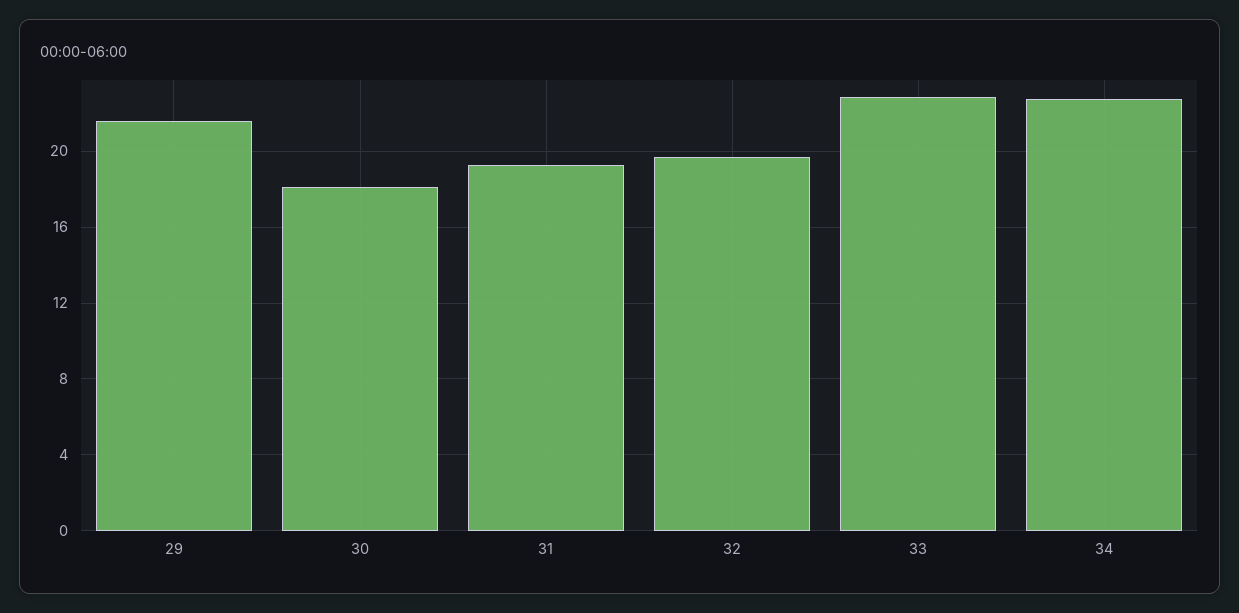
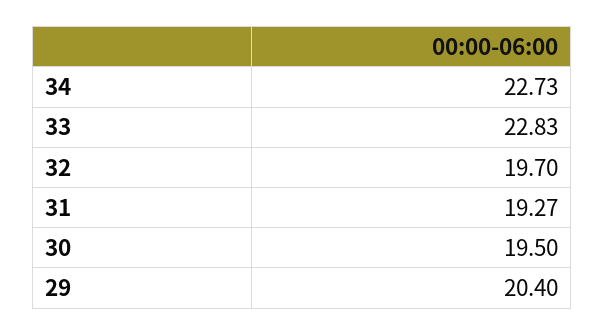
  {
-   "29": 21.5,
+   "29": 20.4,
-   "30": 18,
+   "30": 19.5,
    "31": 19.27,
    "32": 19.7,
    "33": 22.83,
    "34": 22.73
  }

